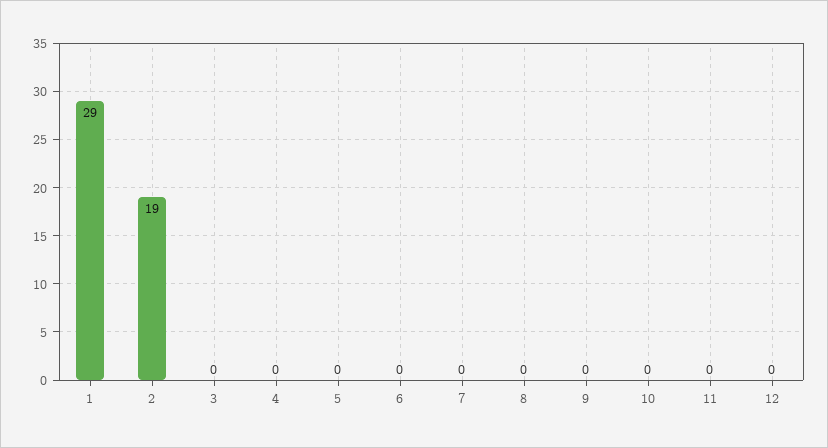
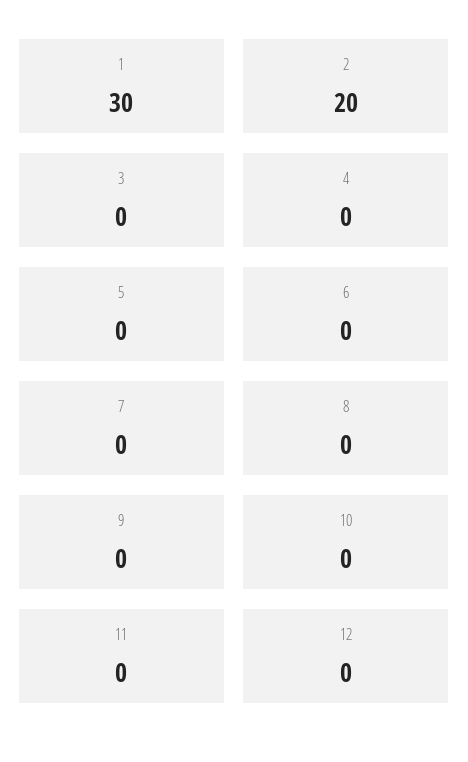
  {
-   "1": 29,
+   "1": 30,
-   "2": 19,
+   "2": 20,
    "3": 0,
    "4": 0,
    "5": 0,
    "6": 0,
    "7": 0,
    "8": 0,
    "9": 0,
    "10": 0,
    "11": 0,
    "12": 0
  }

